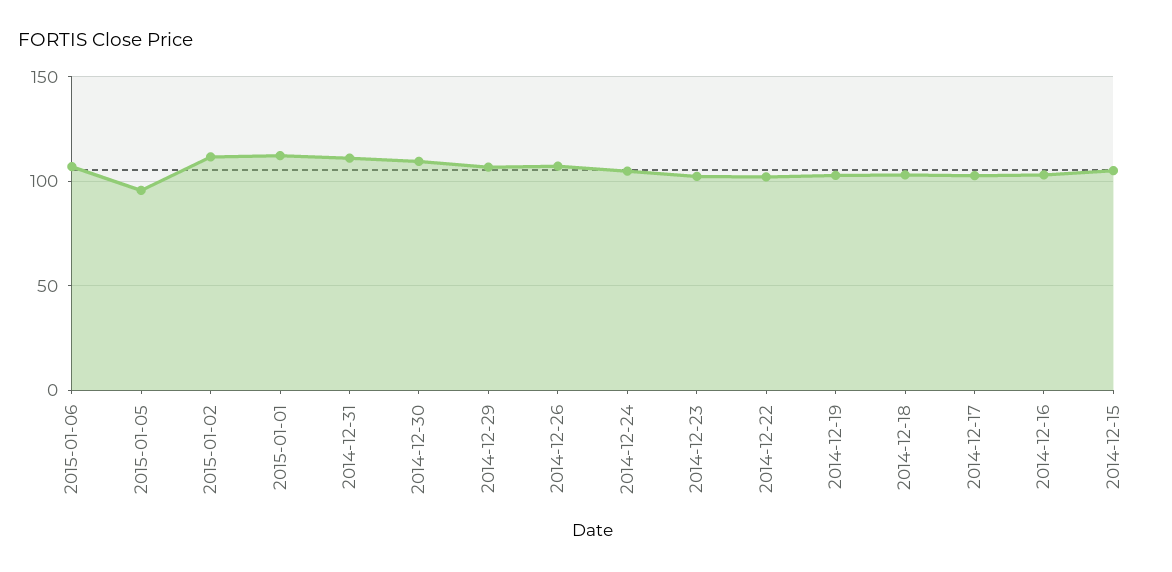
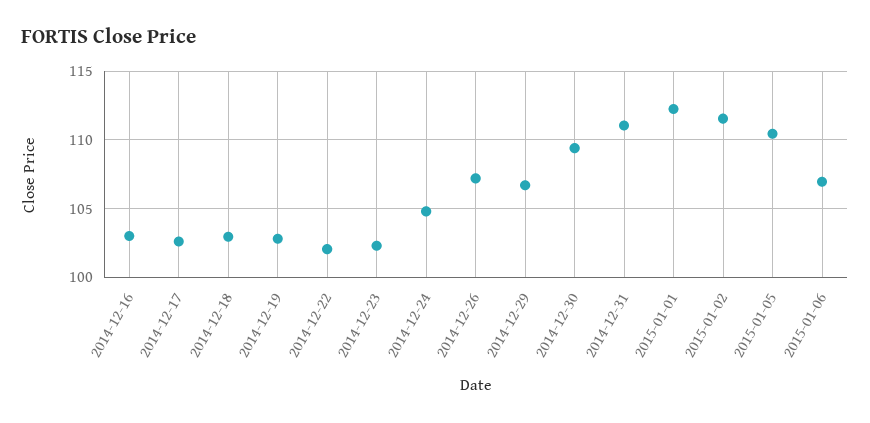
  {
    "2015-01-06": 107,
-   "2015-01-05": 95,
+   "2015-01-05": 110.5,
    "2015-01-02": 111.5,
    "2015-01-01": 112.5,
    "2014-12-31": 111,
    "2014-12-30": 109.5,
    "2014-12-29": 106.5,
    "2014-12-26": 107,
    "2014-12-24": 105,
    "2014-12-23": 102.5,
    "2014-12-22": 102,
    "2014-12-19": 103,
    "2014-12-18": 103,
    "2014-12-17": 102.5,
-   "2014-12-16": 103,
+   "2014-12-16": 103
-   "2014-12-15": 105
  }

